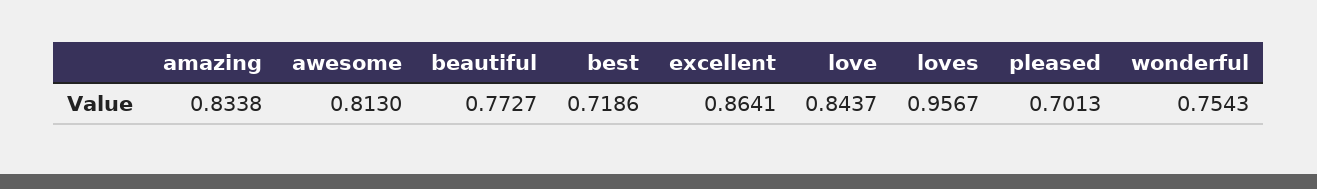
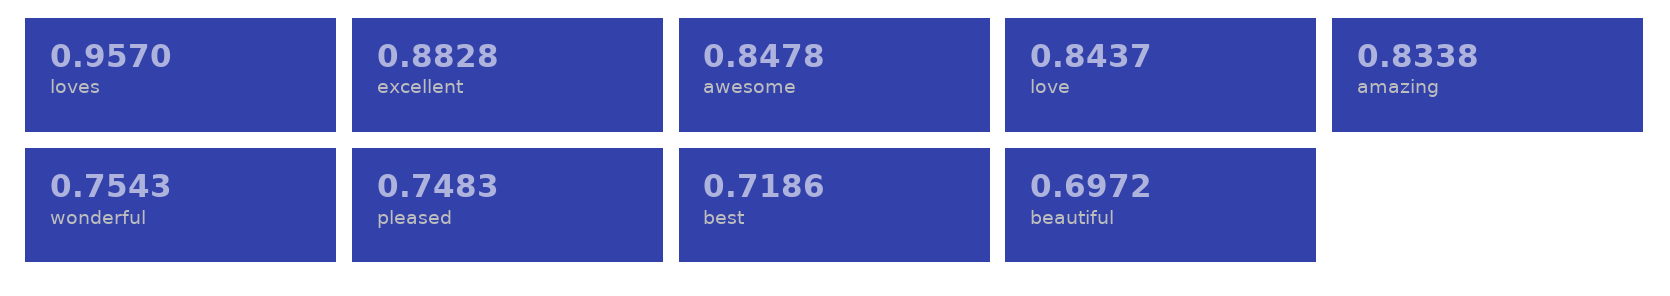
  {
    "amazing": 0.8338,
-   "awesome": 0.813,
+   "awesome": 0.8478,
-   "beautiful": 0.7727,
+   "beautiful": 0.6972,
    "best": 0.7186,
-   "excellent": 0.8641,
+   "excellent": 0.8828,
    "love": 0.8437,
-   "loves": 0.9567,
+   "loves": 0.957,
-   "pleased": 0.7013,
+   "pleased": 0.7483,
    "wonderful": 0.7543
  }

